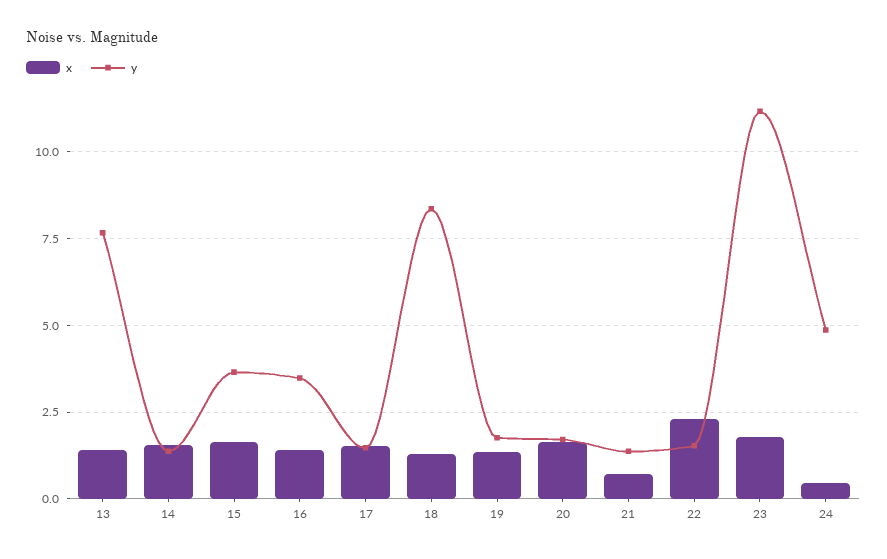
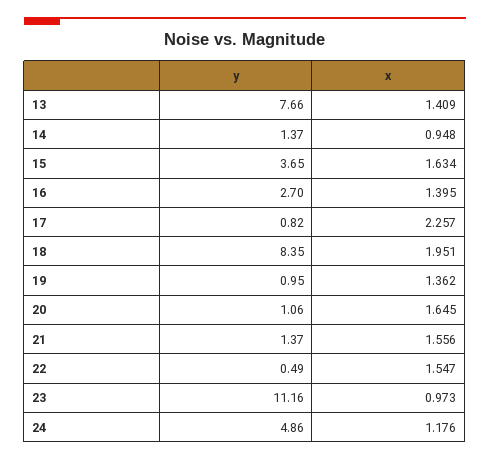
  {
    "x": {
      "13": 1.409,
-     "14": 1.5,
+     "14": 0.948,
      "15": 1.634,
      "16": 1.395,
-     "17": 1.5,
+     "17": 2.257,
-     "18": 1.25,
+     "18": 1.951,
      "19": 1.362,
      "20": 1.645,
-     "21": 0.75,
+     "21": 1.556,
-     "22": 2.25,
+     "22": 1.547,
-     "23": 1.75,
+     "23": 0.973,
-     "24": 0.5
+     "24": 1.176
    },
    "y": {
      "13": 7.66,
      "14": 1.37,
      "15": 3.65,
-     "16": 3.5,
+     "16": 2.7,
-     "17": 1.5,
+     "17": 0.82,
      "18": 8.35,
-     "19": 1.75,
+     "19": 0.95,
-     "20": 1.75,
+     "20": 1.06,
      "21": 1.37,
-     "22": 1.5,
+     "22": 0.49,
      "23": 11.16,
      "24": 4.86
    }
  }

